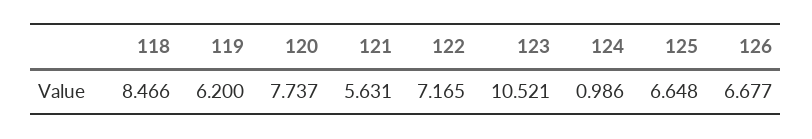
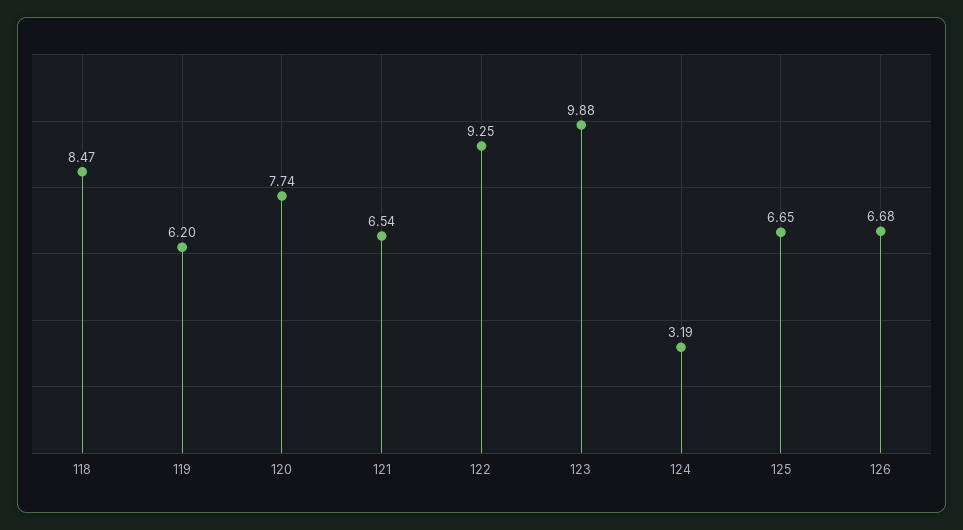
  {
    "118": 8.466,
    "119": 6.2,
    "120": 7.737,
-   "121": 5.631,
+   "121": 6.54,
-   "122": 7.165,
+   "122": 9.25,
-   "123": 10.521,
+   "123": 9.88,
-   "124": 0.986,
+   "124": 3.19,
    "125": 6.648,
    "126": 6.677
  }

